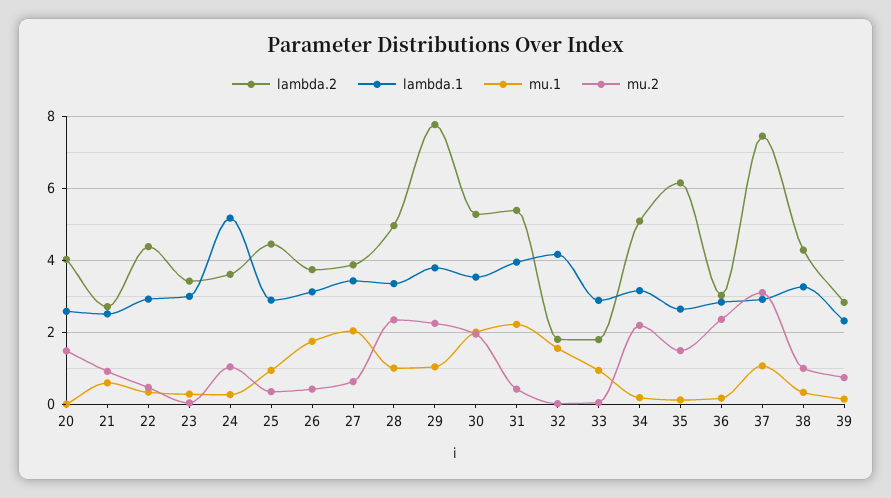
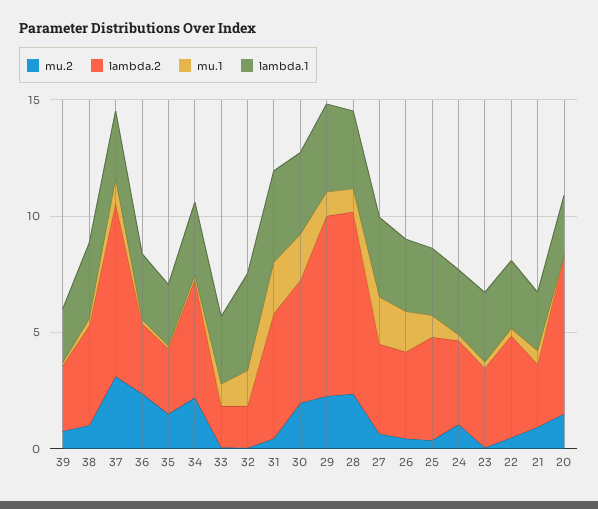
  {
    "lambda.2": {
-     "20": 4,
+     "20": 7,
      "21": 2.8,
      "22": 4.4,
      "23": 3.4,
      "24": 3.6,
      "25": 4.4,
      "26": 3.8,
      "27": 3.8,
-     "28": 5,
+     "28": 8,
      "29": 7.8,
      "30": 5.2,
      "31": 5.4,
      "32": 1.8,
      "33": 1.8,
      "34": 5,
-     "35": 6.2,
+     "35": 3,
      "36": 3,
      "37": 7.4,
      "38": 4.2,
      "39": 2.8
    },
    "lambda.1": {
      "20": 2.6,
      "21": 2.6,
      "22": 3,
      "23": 3,
-     "24": 5.2,
+     "24": 3,
      "25": 2.8,
      "26": 3.2,
      "27": 3.4,
      "28": 3.4,
      "29": 3.8,
      "30": 3.6,
      "31": 4,
      "32": 4.2,
      "33": 2.8,
      "34": 3.2,
      "35": 2.6,
      "36": 2.8,
      "37": 3,
      "38": 3.2,
      "39": 2.4
    },
    "mu.1": {
      "20": 0,
      "21": 0.6,
      "22": 0.4,
      "23": 0.2,
      "24": 0.2,
      "25": 1,
      "26": 1.8,
      "27": 2,
      "28": 1,
      "29": 1,
      "30": 2,
      "31": 2.2,
      "32": 1.6,
      "33": 1,
      "34": 0.2,
      "35": 0.2,
      "36": 0.2,
      "37": 1,
      "38": 0.4,
      "39": 0.2
    },
    "mu.2": {
      "20": 1.4,
      "21": 1,
      "22": 0.4,
      "23": 0,
      "24": 1,
      "25": 0.4,
      "26": 0.4,
      "27": 0.6,
      "28": 2.4,
      "29": 2.2,
      "30": 2,
      "31": 0.4,
      "32": 0,
      "33": 0,
      "34": 2.2,
      "35": 1.4,
      "36": 2.4,
      "37": 3,
      "38": 1,
      "39": 0.8
    }
  }

